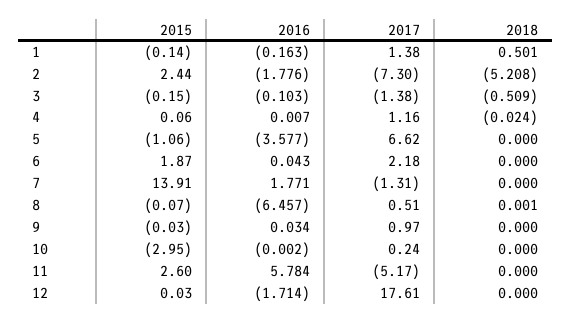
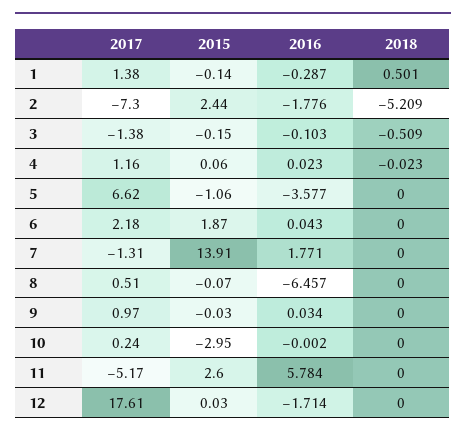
  {
    "2015": {
      "1": -0.14,
      "2": 2.44,
      "3": -0.15,
      "4": 0.06,
      "5": -1.06,
      "6": 1.87,
      "7": 13.91,
      "8": -0.07,
      "9": -0.03,
      "10": -2.95,
      "11": 2.6,
      "12": 0.03
    },
    "2016": {
-     "1": -0.163,
+     "1": -0.287,
      "2": -1.776,
      "3": -0.103,
-     "4": 0.007,
+     "4": 0.023,
      "5": -3.577,
      "6": 0.043,
      "7": 1.771,
      "8": -6.457,
      "9": 0.034,
      "10": -0.002,
      "11": 5.784,
      "12": -1.714
    },
    "2017": {
      "1": 1.38,
      "2": -7.3,
      "3": -1.38,
      "4": 1.16,
      "5": 6.62,
      "6": 2.18,
      "7": -1.31,
      "8": 0.51,
      "9": 0.97,
      "10": 0.24,
      "11": -5.17,
      "12": 17.61
    },
    "2018": {
      "1": 0.501,
-     "2": -5.208,
+     "2": -5.209,
      "3": -0.509,
-     "4": -0.024,
+     "4": -0.023,
      "5": 0,
      "6": 0,
      "7": 0,
-     "8": 0.001,
+     "8": 0,
      "9": 0,
      "10": 0,
      "11": 0,
      "12": 0
    }
  }

